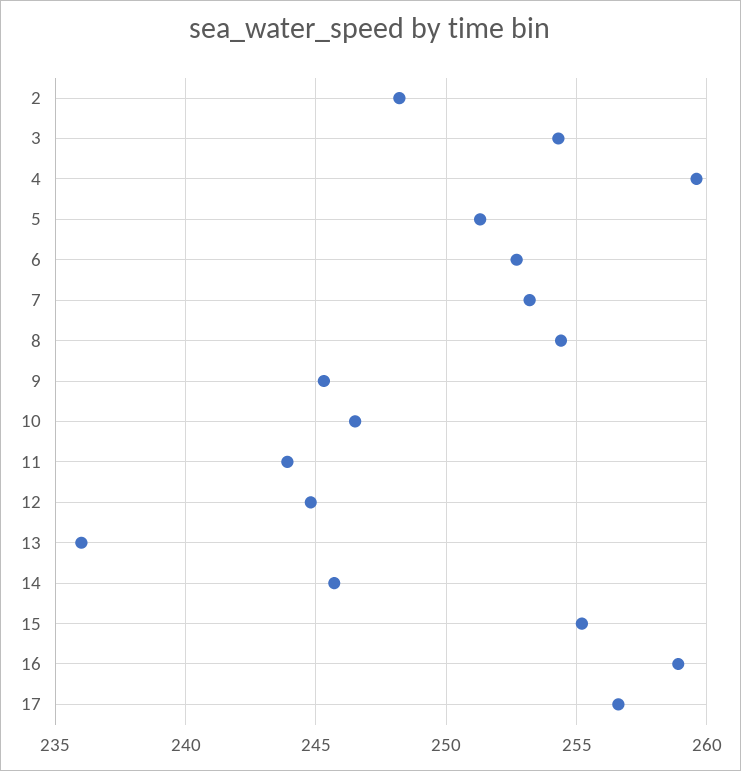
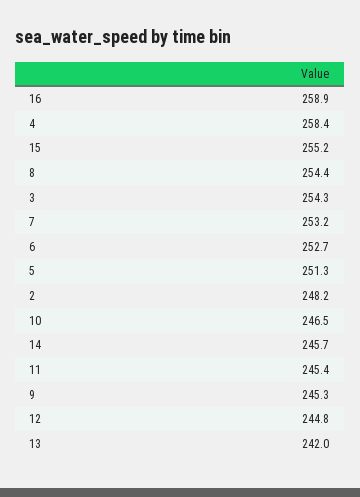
  {
    "2": 248.2,
    "3": 254.3,
-   "4": 259.5,
+   "4": 258.4,
    "5": 251.3,
    "6": 252.7,
    "7": 253.2,
    "8": 254.4,
    "9": 245.3,
    "10": 246.5,
-   "11": 244,
+   "11": 245.4,
    "12": 244.8,
-   "13": 236,
+   "13": 242,
    "14": 245.7,
    "15": 255.2,
-   "16": 258.9,
+   "16": 258.9
-   "17": 256.5
  }

